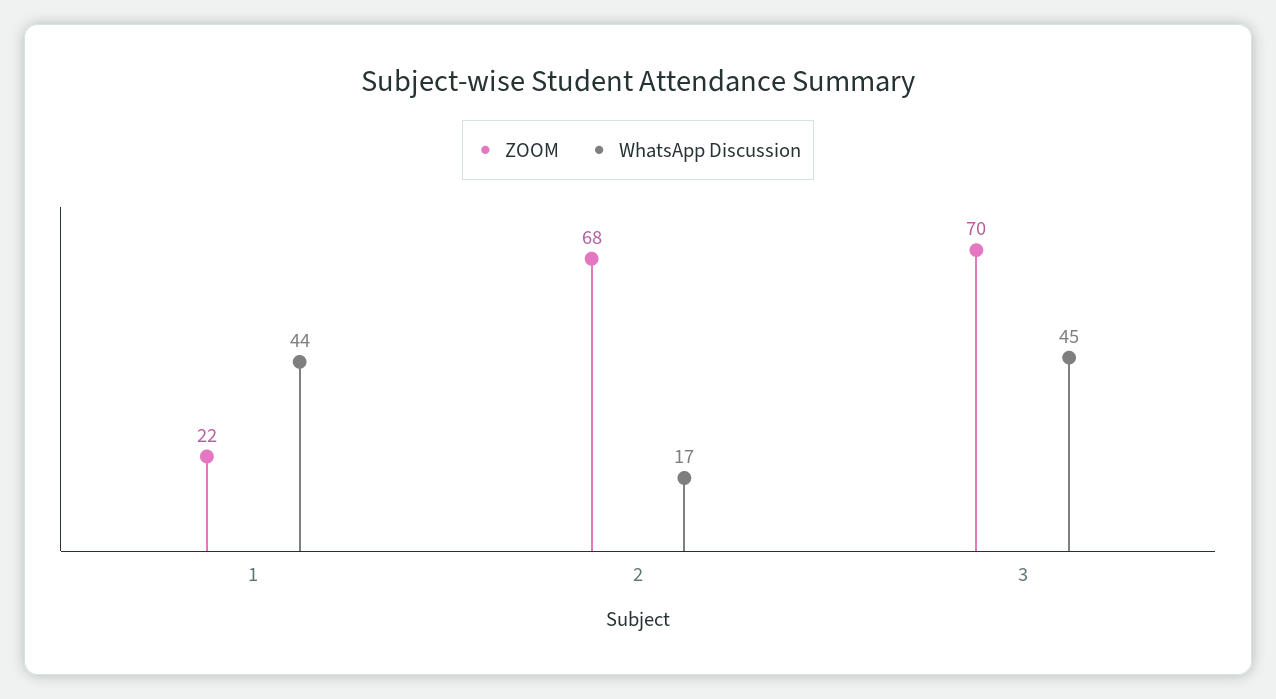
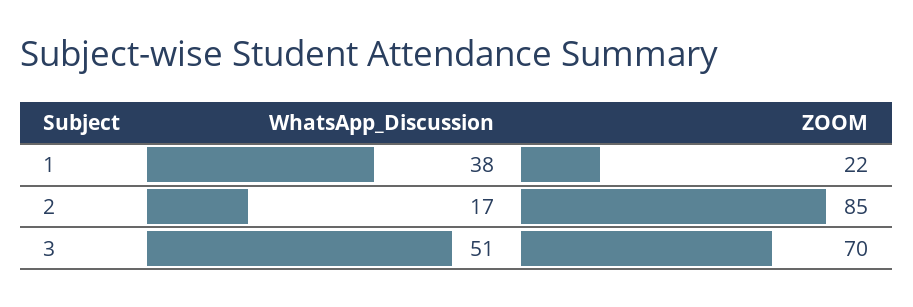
  {
    "ZOOM": {
      "1": 22,
-     "2": 68,
+     "2": 85,
      "3": 70
    },
    "WhatsApp Discussion": {
-     "1": 44,
+     "1": 38,
      "2": 17,
-     "3": 45
+     "3": 51
    }
  }

